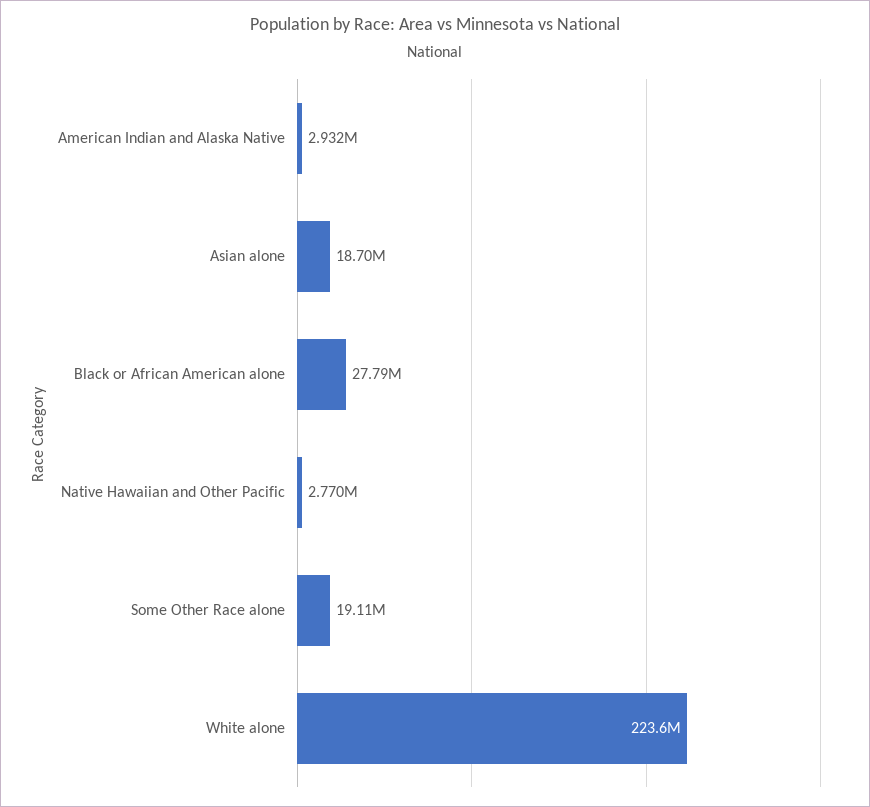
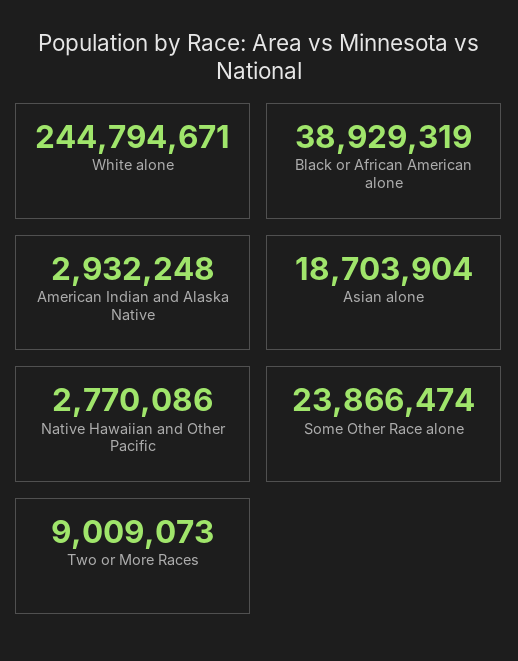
  {
    "American Indian and Alaska Native": 2932248,
    "Asian alone": 18703904,
-   "Black or African American alone": 27790000,
+   "Black or African American alone": 38929319,
    "Native Hawaiian and Other Pacific": 2770086,
-   "Some Other Race alone": 19110000,
+   "Some Other Race alone": 23866474,
-   "White alone": 223600000
+   "White alone": 244794671,
+   "Two or More Races": 9009073
  }

